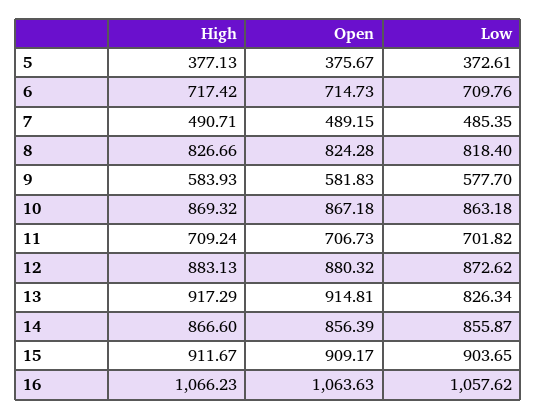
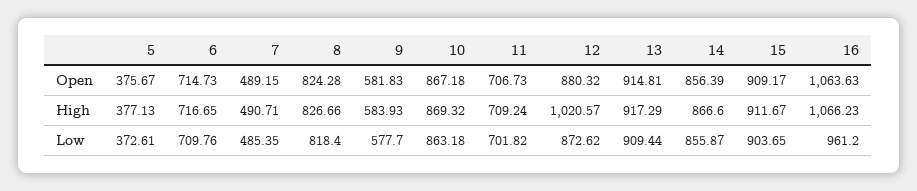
  {
    "High": {
      "5": 377.13,
-     "6": 717.42,
+     "6": 716.65,
      "7": 490.71,
      "8": 826.66,
      "9": 583.93,
      "10": 869.32,
      "11": 709.24,
-     "12": 883.13,
+     "12": 1020.57,
      "13": 917.29,
      "14": 866.6,
      "15": 911.67,
      "16": 1066.23
    },
    "Open": {
      "5": 375.67,
      "6": 714.73,
      "7": 489.15,
      "8": 824.28,
      "9": 581.83,
      "10": 867.18,
      "11": 706.73,
      "12": 880.32,
      "13": 914.81,
      "14": 856.39,
      "15": 909.17,
      "16": 1063.63
    },
    "Low": {
      "5": 372.61,
      "6": 709.76,
      "7": 485.35,
      "8": 818.4,
      "9": 577.7,
      "10": 863.18,
      "11": 701.82,
      "12": 872.62,
-     "13": 826.34,
+     "13": 909.44,
      "14": 855.87,
      "15": 903.65,
-     "16": 1057.62
+     "16": 961.2
    }
  }

